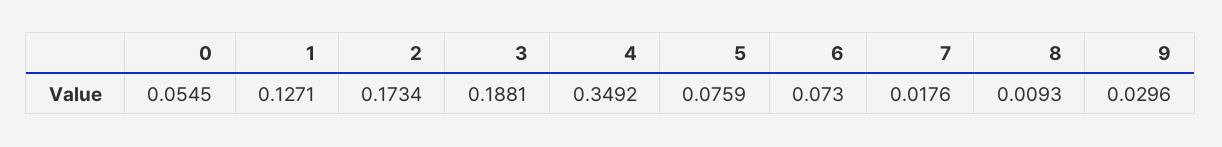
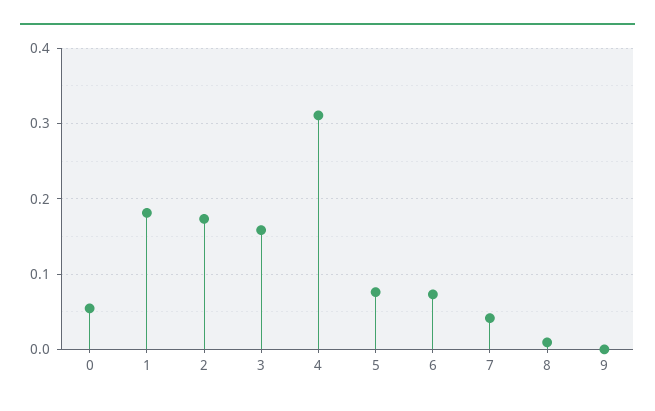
  {
    "0": 0.0545,
-   "1": 0.1271,
+   "1": 0.18,
    "2": 0.1734,
-   "3": 0.1881,
+   "3": 0.16,
-   "4": 0.3492,
+   "4": 0.31,
    "5": 0.0759,
    "6": 0.073,
-   "7": 0.0176,
+   "7": 0.04,
    "8": 0.0093,
-   "9": 0.0296
+   "9": 0
  }

